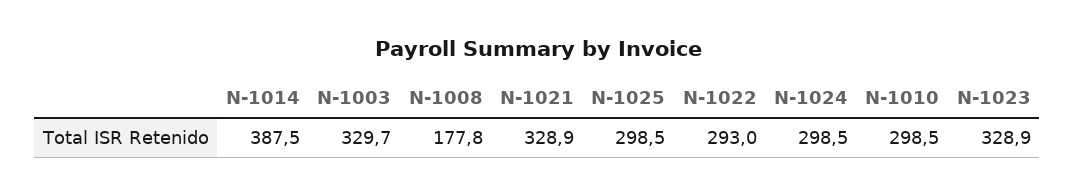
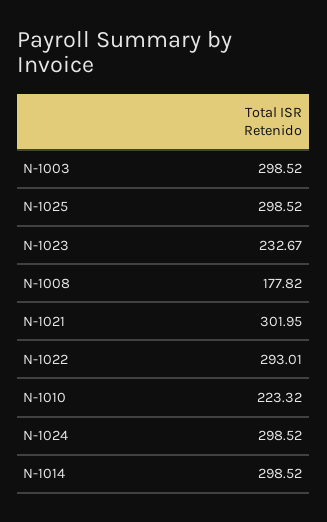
  {
-   "N-1014": 387.5,
+   "N-1014": 298.52,
-   "N-1003": 329.7,
+   "N-1003": 298.52,
    "N-1008": 177.82,
-   "N-1021": 328.9,
+   "N-1021": 301.95,
    "N-1025": 298.52,
    "N-1022": 293.01,
    "N-1024": 298.52,
-   "N-1010": 298.5,
+   "N-1010": 223.32,
-   "N-1023": 328.9
+   "N-1023": 232.67
  }

